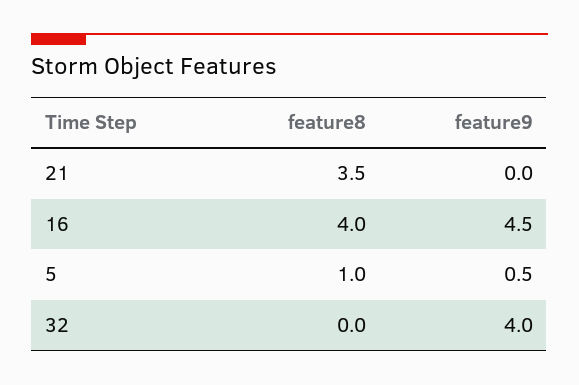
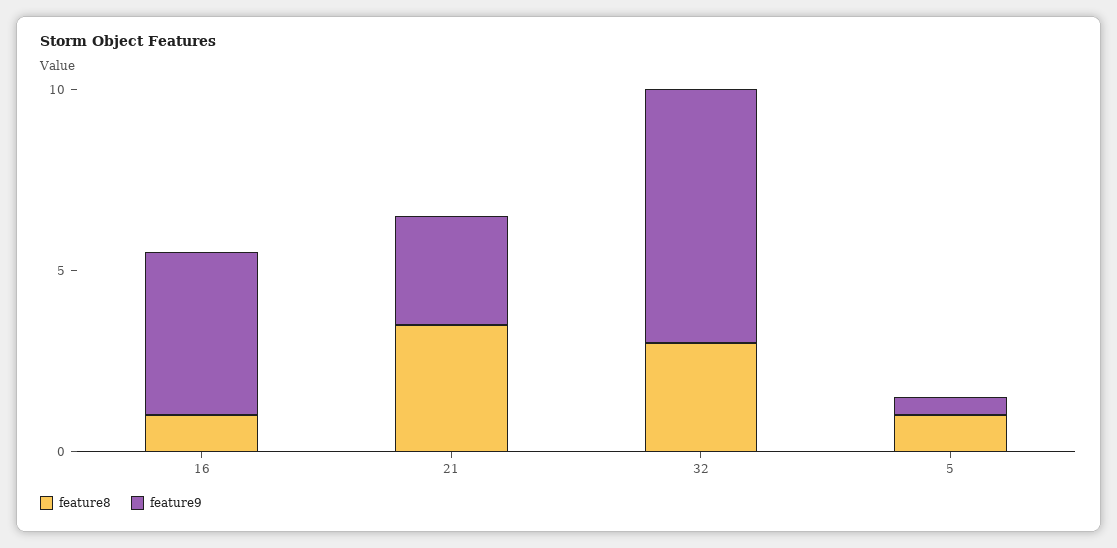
  {
    "feature8": {
      "21": 3.5,
-     "16": 4,
+     "16": 1,
      "5": 1,
-     "32": 0
+     "32": 3
    },
    "feature9": {
-     "21": 0,
+     "21": 3,
      "16": 4.5,
      "5": 0.5,
-     "32": 4
+     "32": 7
    }
  }

